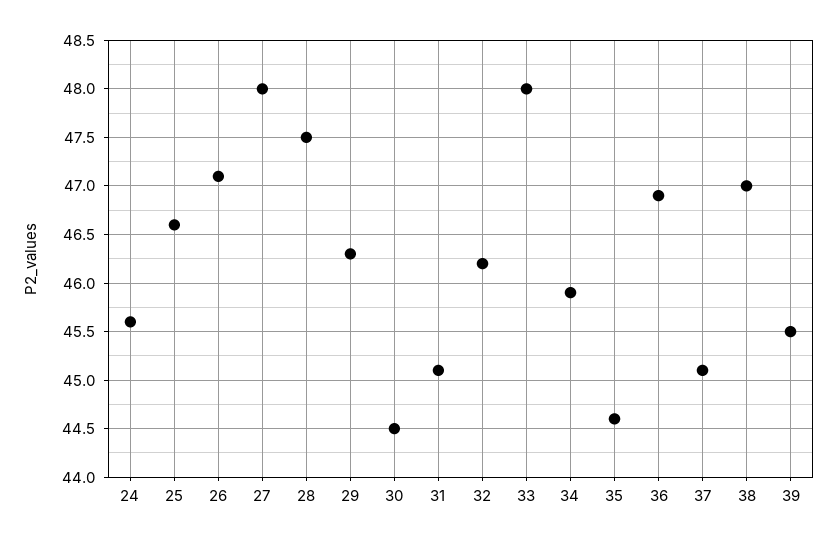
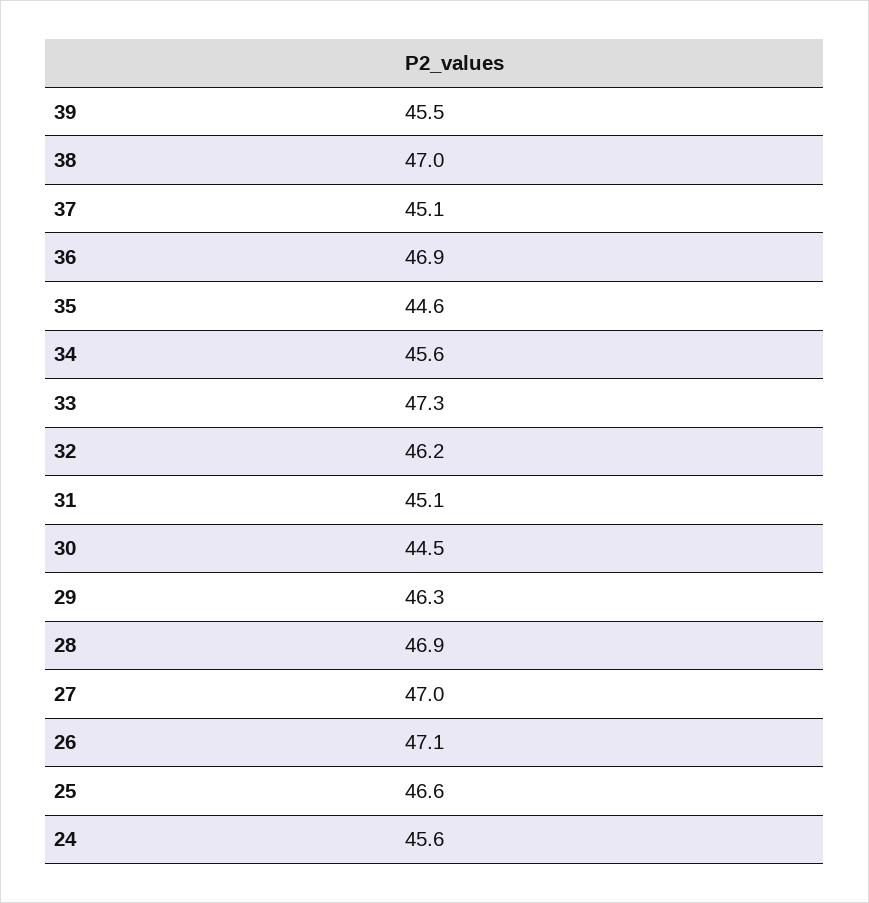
  {
    "24": 45.6,
    "25": 46.6,
    "26": 47.1,
-   "27": 48,
+   "27": 47,
-   "28": 47.5,
+   "28": 46.9,
    "29": 46.3,
    "30": 44.5,
    "31": 45.1,
    "32": 46.2,
-   "33": 48,
+   "33": 47.3,
-   "34": 45.9,
+   "34": 45.6,
    "35": 44.6,
    "36": 46.9,
    "37": 45.1,
    "38": 47,
    "39": 45.5
  }

